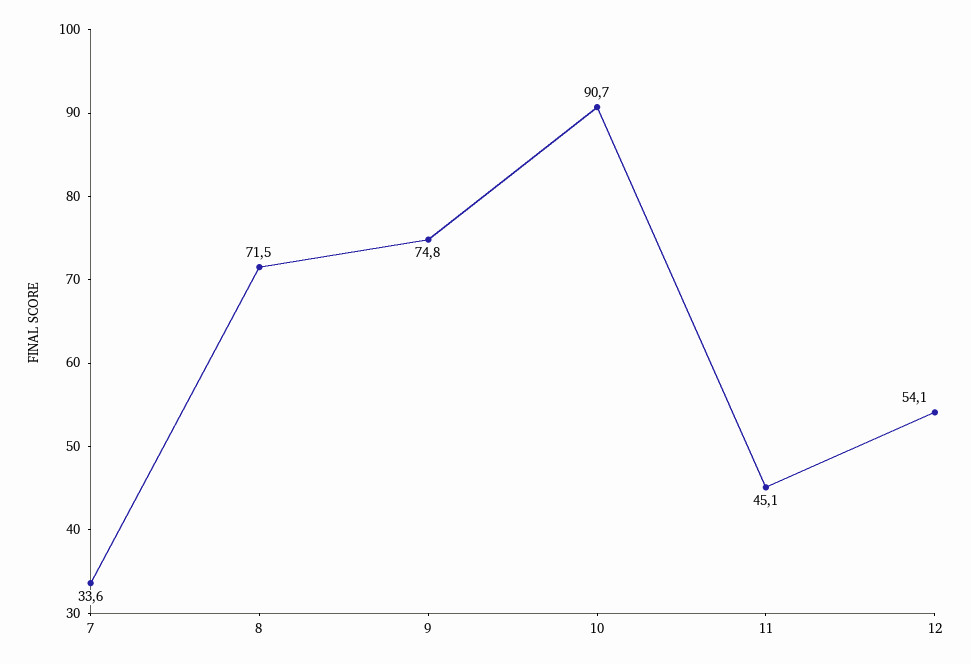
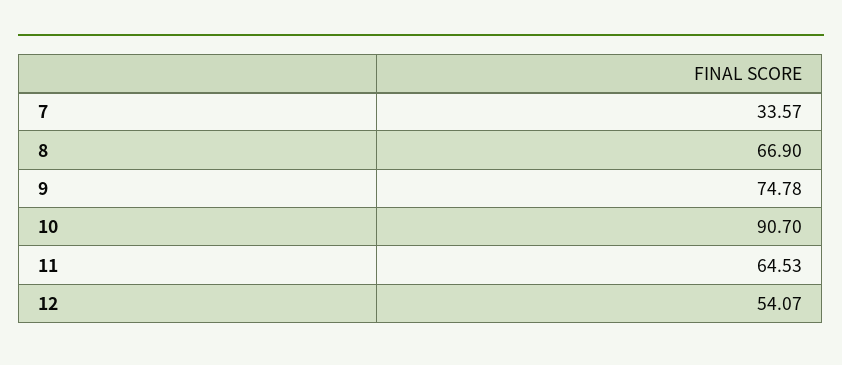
  {
    "7": 33.57,
-   "8": 71.5,
+   "8": 66.9,
    "9": 74.78,
    "10": 90.7,
-   "11": 45.1,
+   "11": 64.53,
    "12": 54.07
  }

